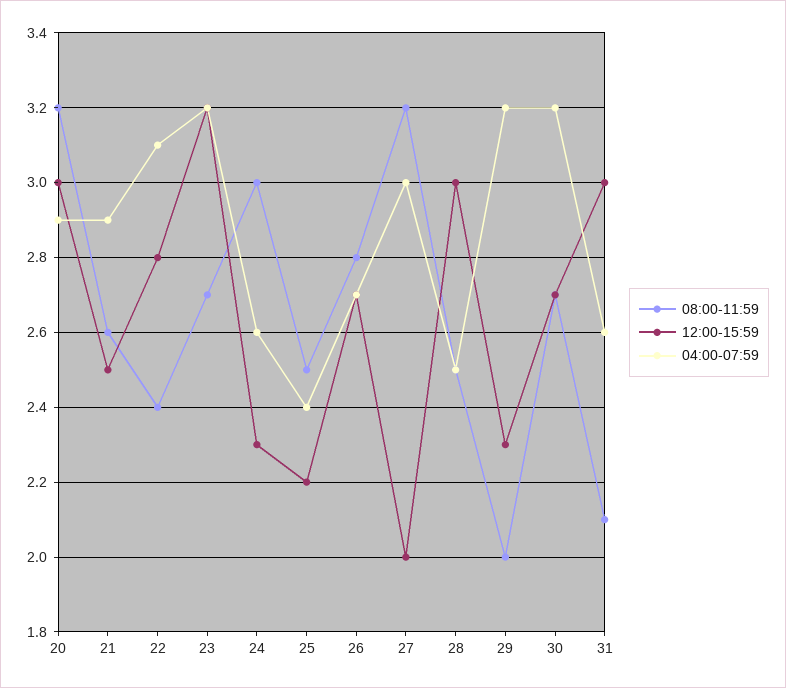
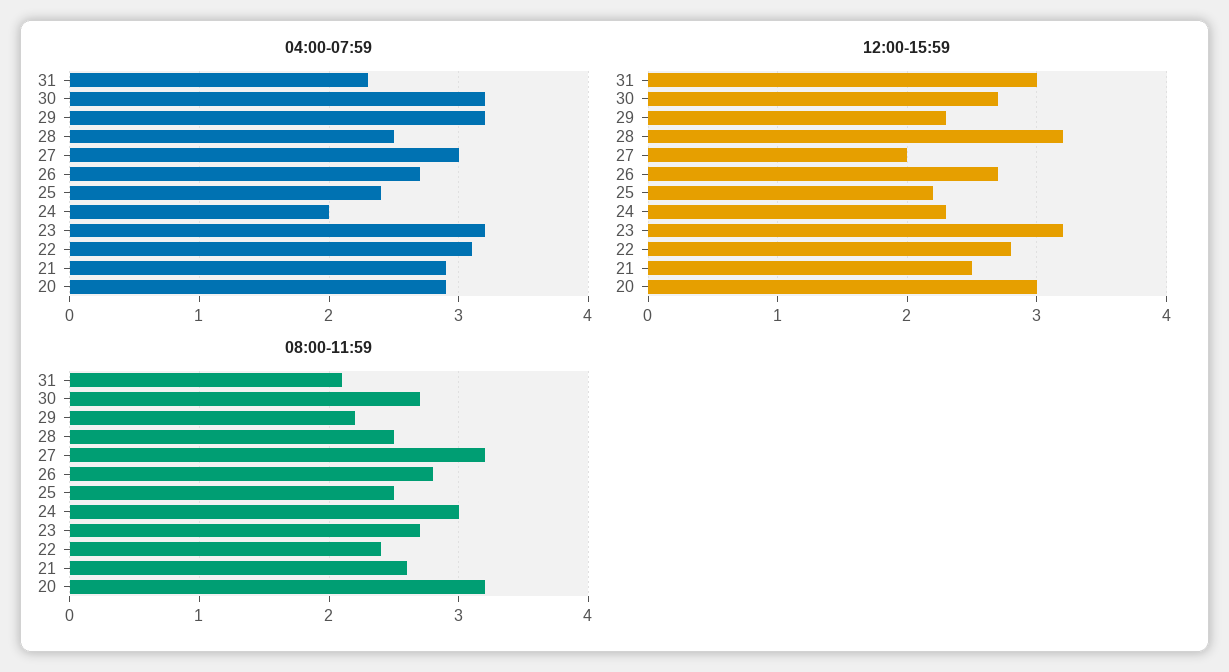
  {
    "08:00-11:59": {
      "20": 3.2,
      "21": 2.6,
      "22": 2.4,
      "23": 2.7,
      "24": 3,
      "25": 2.5,
      "26": 2.8,
      "27": 3.2,
      "28": 2.5,
-     "29": 2,
+     "29": 2.2,
      "30": 2.7,
      "31": 2.1
    },
    "12:00-15:59": {
      "20": 3,
      "21": 2.5,
      "22": 2.8,
      "23": 3.2,
      "24": 2.3,
      "25": 2.2,
      "26": 2.7,
      "27": 2,
-     "28": 3,
+     "28": 3.2,
      "29": 2.3,
      "30": 2.7,
      "31": 3
    },
    "04:00-07:59": {
      "20": 2.9,
      "21": 2.9,
      "22": 3.1,
      "23": 3.2,
-     "24": 2.6,
+     "24": 2,
      "25": 2.4,
      "26": 2.7,
      "27": 3,
      "28": 2.5,
      "29": 3.2,
      "30": 3.2,
-     "31": 2.6
+     "31": 2.3
    }
  }

